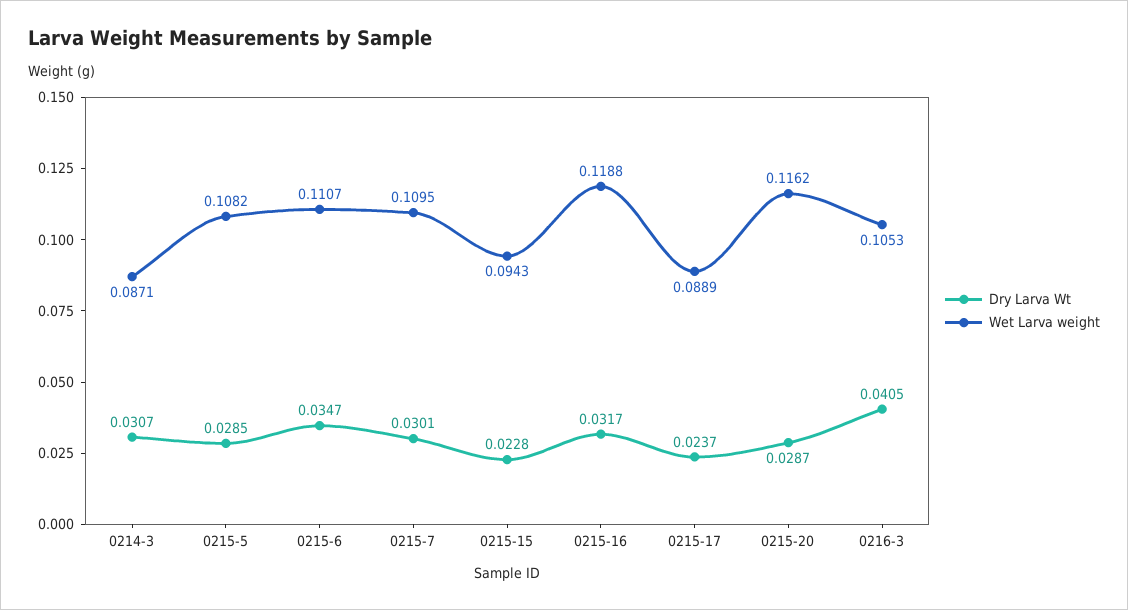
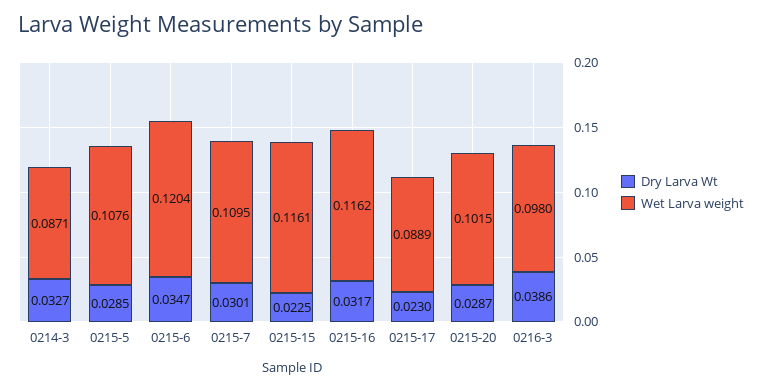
  {
    "Dry Larva Wt": {
-     "0214-3": 0.0307,
+     "0214-3": 0.0327,
      "0215-5": 0.0285,
      "0215-6": 0.0347,
      "0215-7": 0.0301,
-     "0215-15": 0.0228,
+     "0215-15": 0.0225,
      "0215-16": 0.0317,
-     "0215-17": 0.0237,
+     "0215-17": 0.023,
      "0215-20": 0.0287,
-     "0216-3": 0.0405
+     "0216-3": 0.0386
    },
    "Wet Larva weight": {
      "0214-3": 0.0871,
-     "0215-5": 0.1082,
+     "0215-5": 0.1076,
-     "0215-6": 0.1107,
+     "0215-6": 0.1204,
      "0215-7": 0.1095,
-     "0215-15": 0.0943,
+     "0215-15": 0.1161,
-     "0215-16": 0.1188,
+     "0215-16": 0.1162,
      "0215-17": 0.0889,
-     "0215-20": 0.1162,
+     "0215-20": 0.1015,
-     "0216-3": 0.1053
+     "0216-3": 0.098
    }
  }

